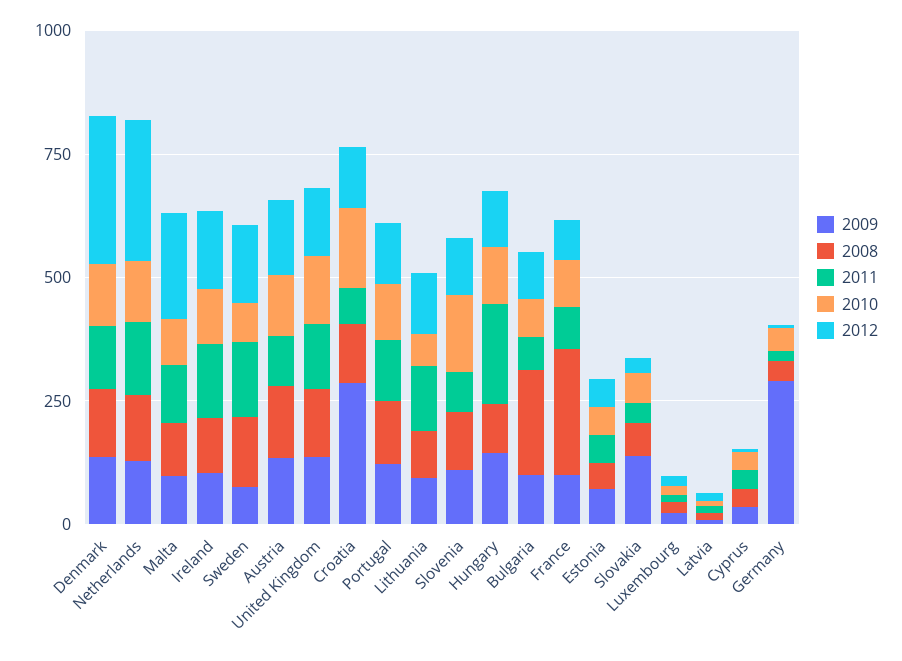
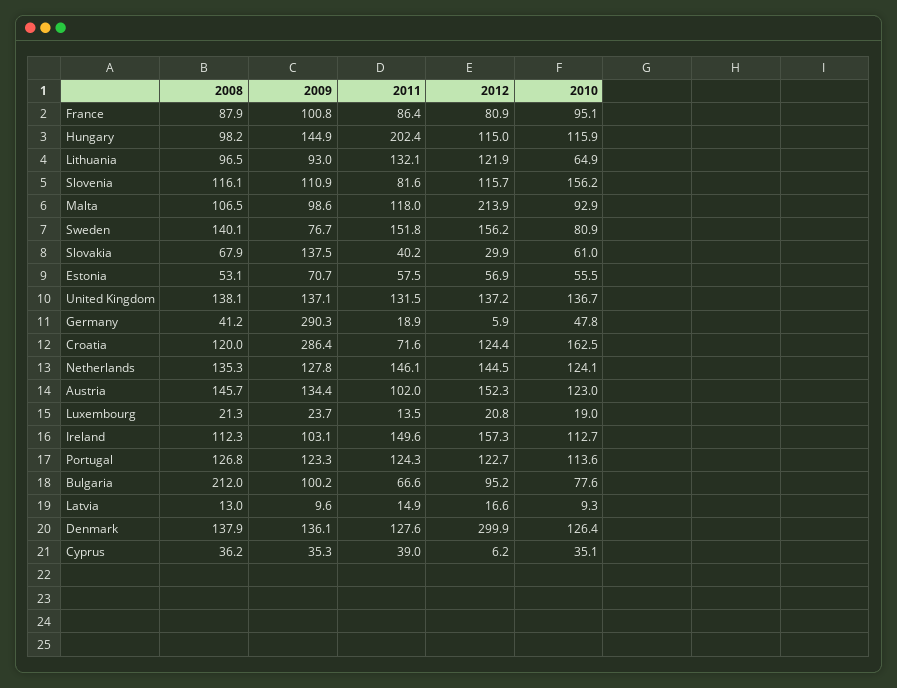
  {
    "2009": {
      "Denmark": 136.1,
      "Netherlands": 127.8,
      "Malta": 98.6,
      "Ireland": 103.1,
      "Sweden": 76.7,
      "Austria": 134.4,
      "United Kingdom": 137.1,
      "Croatia": 286.4,
      "Portugal": 123.3,
      "Lithuania": 93,
      "Slovenia": 110.9,
      "Hungary": 144.9,
      "Bulgaria": 100.2,
      "France": 100.8,
      "Estonia": 70.7,
      "Slovakia": 137.5,
      "Luxembourg": 23.7,
      "Latvia": 9.6,
      "Cyprus": 35.3,
      "Germany": 290.3
    },
    "2008": {
      "Denmark": 137.9,
      "Netherlands": 135.3,
      "Malta": 106.5,
      "Ireland": 112.3,
      "Sweden": 140.1,
      "Austria": 145.7,
      "United Kingdom": 138.1,
      "Croatia": 120,
      "Portugal": 126.8,
      "Lithuania": 96.5,
      "Slovenia": 116.1,
      "Hungary": 98.2,
      "Bulgaria": 212,
-     "France": 250,
+     "France": 87.9,
      "Estonia": 53.1,
      "Slovakia": 67.9,
      "Luxembourg": 21.3,
      "Latvia": 13,
      "Cyprus": 36.2,
      "Germany": 41.2
    },
    "2011": {
      "Denmark": 127.6,
      "Netherlands": 146.1,
      "Malta": 118,
      "Ireland": 149.6,
      "Sweden": 151.8,
      "Austria": 102,
      "United Kingdom": 131.5,
      "Croatia": 71.6,
      "Portugal": 124.3,
      "Lithuania": 132.1,
      "Slovenia": 81.6,
      "Hungary": 202.4,
      "Bulgaria": 66.6,
      "France": 86.4,
      "Estonia": 57.5,
      "Slovakia": 40.2,
      "Luxembourg": 13.5,
      "Latvia": 14.9,
      "Cyprus": 39,
      "Germany": 18.9
    },
    "2010": {
      "Denmark": 126.4,
      "Netherlands": 124.1,
      "Malta": 92.9,
      "Ireland": 112.7,
      "Sweden": 80.9,
      "Austria": 123,
      "United Kingdom": 136.7,
      "Croatia": 162.5,
      "Portugal": 113.6,
      "Lithuania": 64.9,
      "Slovenia": 156.2,
      "Hungary": 115.9,
      "Bulgaria": 77.6,
      "France": 95.1,
      "Estonia": 55.5,
      "Slovakia": 61,
      "Luxembourg": 19,
      "Latvia": 9.3,
      "Cyprus": 35.1,
      "Germany": 47.8
    },
    "2012": {
      "Denmark": 299.9,
-     "Netherlands": 300,
+     "Netherlands": 144.5,
      "Malta": 213.9,
      "Ireland": 157.3,
      "Sweden": 156.2,
      "Austria": 152.3,
      "United Kingdom": 137.2,
      "Croatia": 124.4,
      "Portugal": 122.7,
      "Lithuania": 121.9,
      "Slovenia": 115.7,
      "Hungary": 115,
      "Bulgaria": 95.2,
      "France": 80.9,
      "Estonia": 56.9,
      "Slovakia": 29.9,
      "Luxembourg": 20.8,
      "Latvia": 16.6,
      "Cyprus": 6.2,
      "Germany": 5.9
    }
  }

